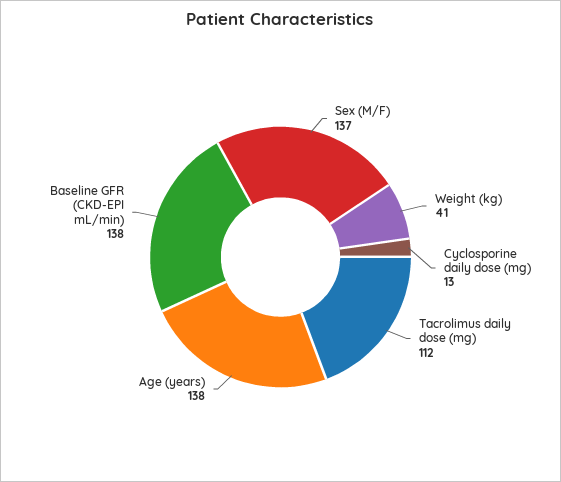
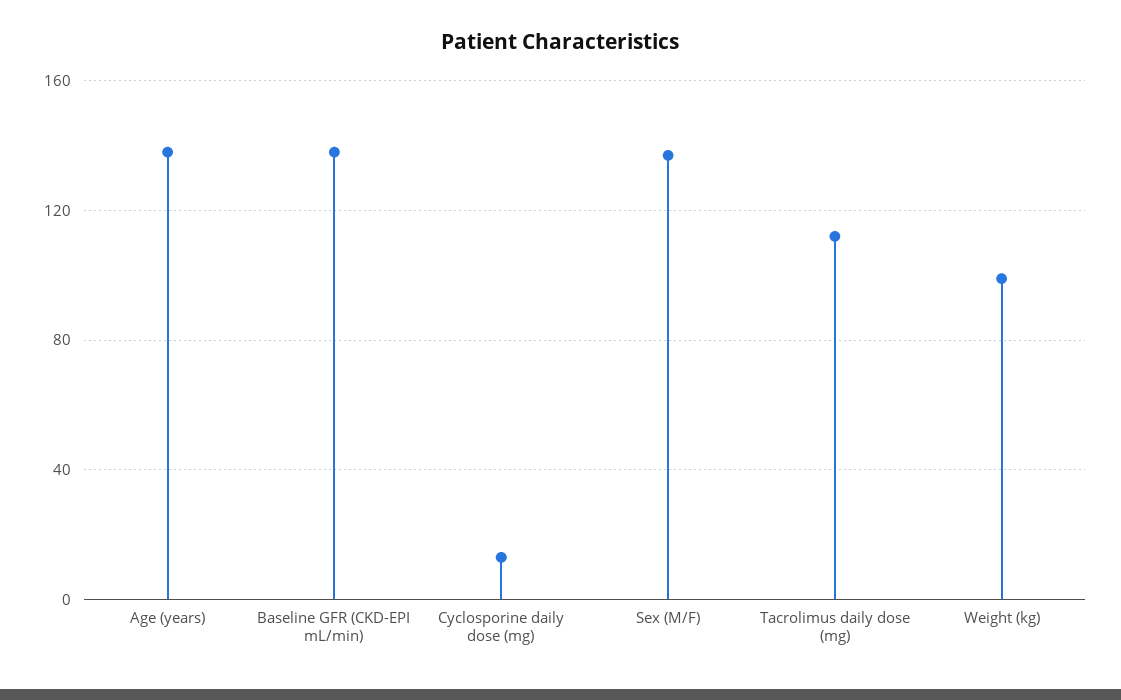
  {
    "Sex (M/F)": 137,
-   "Weight (kg)": 41,
+   "Weight (kg)": 100,
    "Cyclosporine daily dose (mg)": 13,
    "Tacrolimus daily dose (mg)": 112,
    "Age (years)": 138,
    "Baseline GFR (CKD-EPI mL/min)": 138
  }

